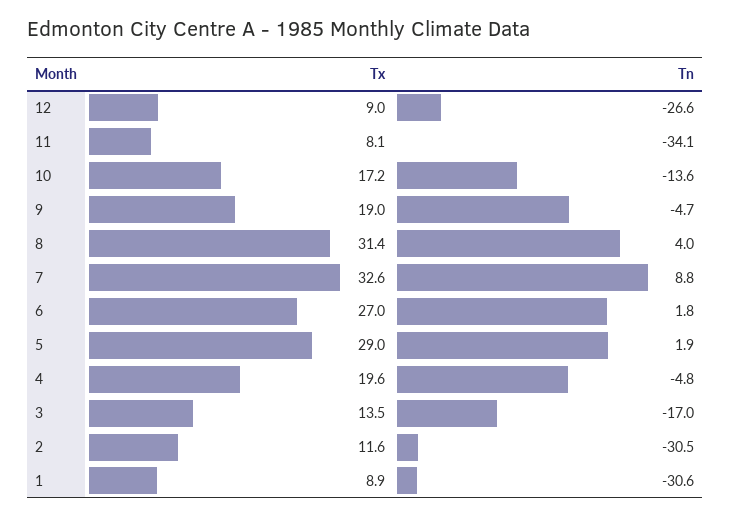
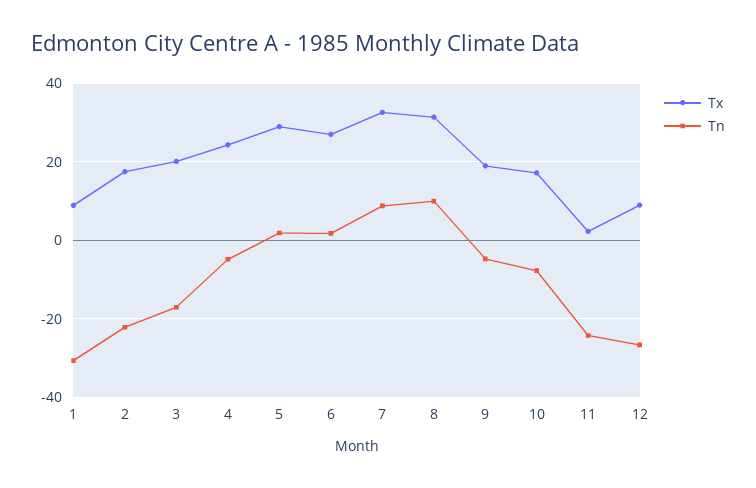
  {
    "Tx": {
      "12": 9,
-     "11": 8.1,
+     "11": 2,
      "10": 17.2,
      "9": 19,
      "8": 31.4,
      "7": 32.6,
      "6": 27,
      "5": 29,
-     "4": 19.6,
+     "4": 24,
-     "3": 13.5,
+     "3": 20,
-     "2": 11.6,
+     "2": 18,
      "1": 8.9
    },
    "Tn": {
      "12": -26.6,
-     "11": -34.1,
+     "11": -24,
-     "10": -13.6,
+     "10": -8,
      "9": -4.7,
-     "8": 4,
+     "8": 10,
      "7": 8.8,
      "6": 1.8,
      "5": 1.9,
      "4": -4.8,
      "3": -17,
-     "2": -30.5,
+     "2": -22,
      "1": -30.6
    }
  }

